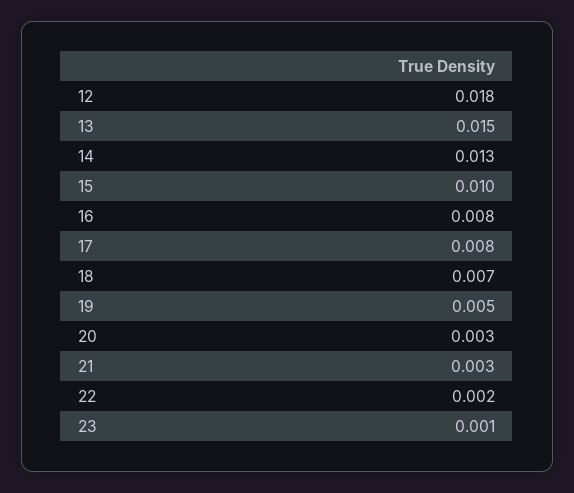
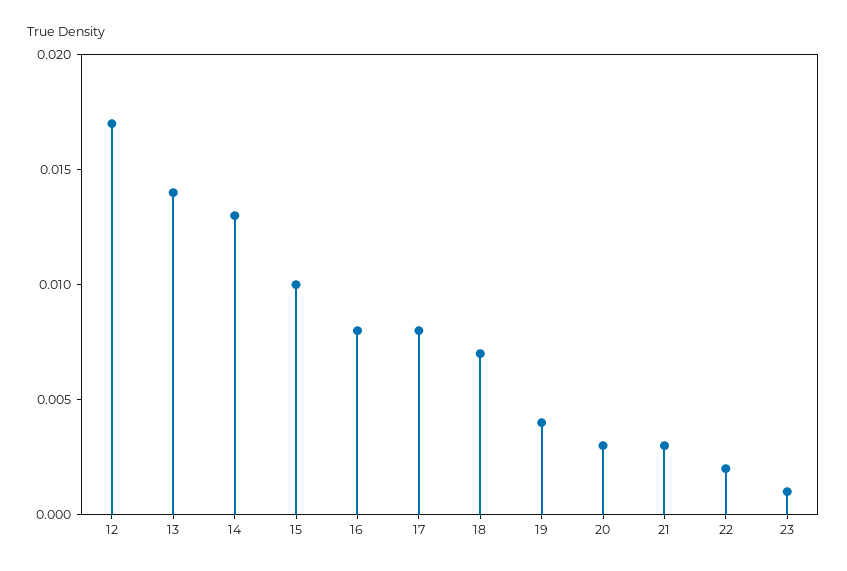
  {
-   "12": 0.018,
+   "12": 0.017,
-   "13": 0.015,
+   "13": 0.014,
    "14": 0.013,
    "15": 0.01,
    "16": 0.008,
    "17": 0.008,
    "18": 0.007,
-   "19": 0.005,
+   "19": 0.004,
    "20": 0.003,
    "21": 0.003,
    "22": 0.002,
    "23": 0.001
  }

